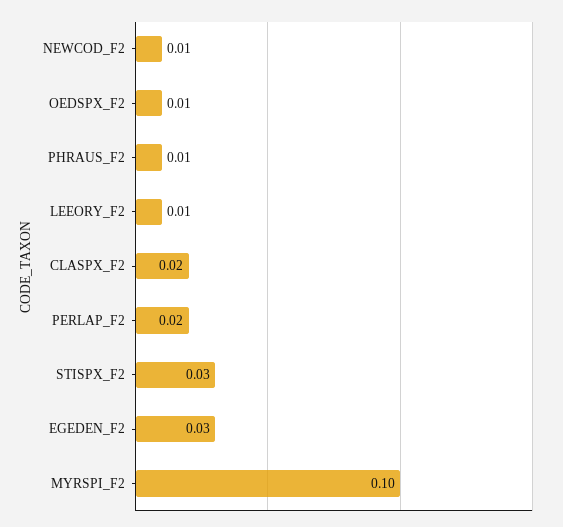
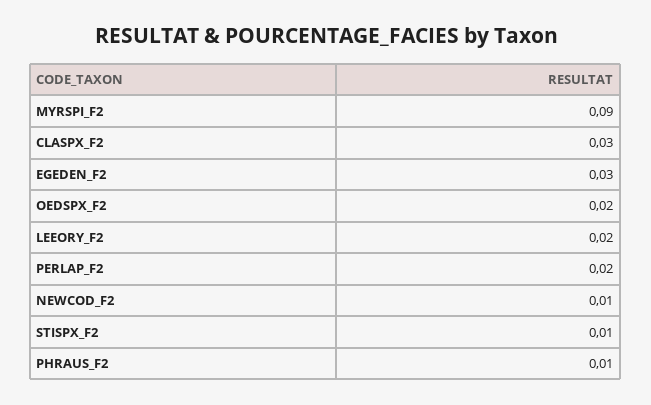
  {
    "NEWCOD_F2": 0.01,
-   "OEDSPX_F2": 0.01,
+   "OEDSPX_F2": 0.02,
    "PHRAUS_F2": 0.01,
-   "LEEORY_F2": 0.01,
+   "LEEORY_F2": 0.02,
-   "CLASPX_F2": 0.02,
+   "CLASPX_F2": 0.03,
    "PERLAP_F2": 0.02,
-   "STISPX_F2": 0.03,
+   "STISPX_F2": 0.01,
    "EGEDEN_F2": 0.03,
-   "MYRSPI_F2": 0.1
+   "MYRSPI_F2": 0.09
  }

